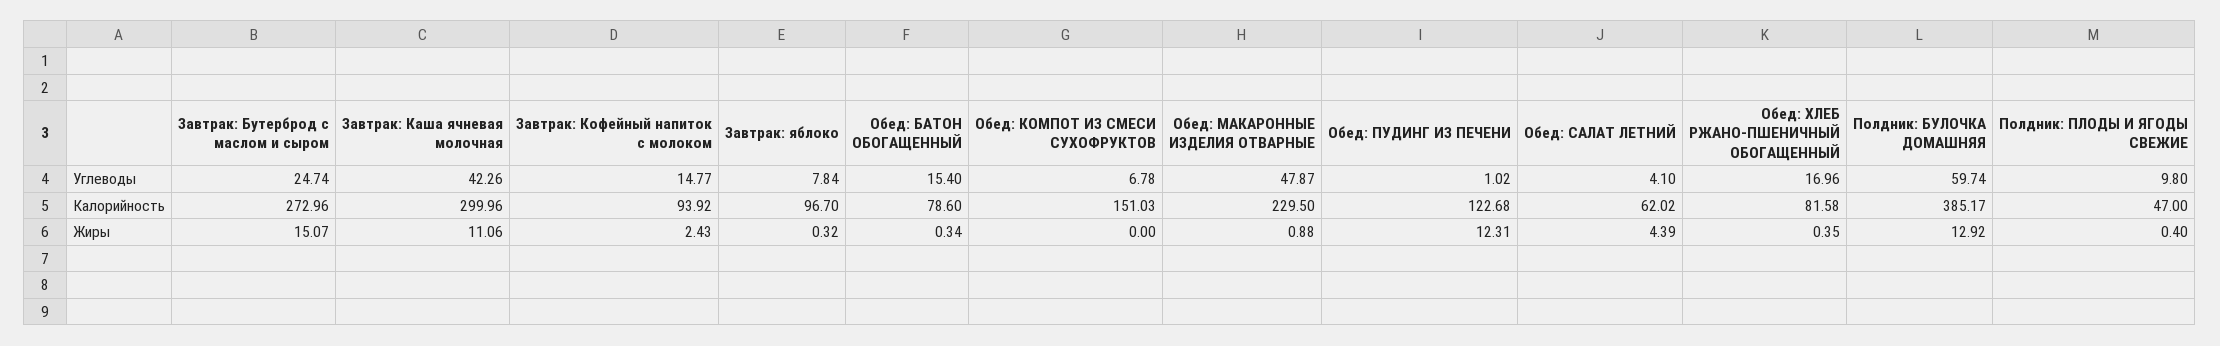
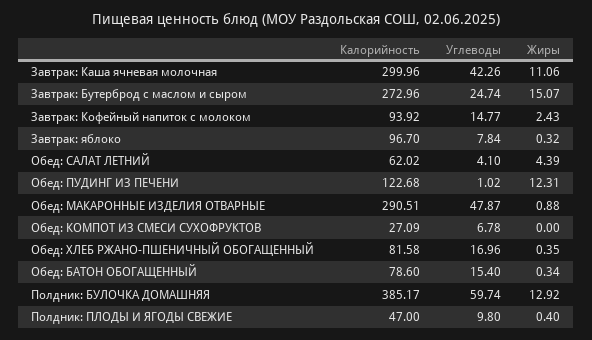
  {
    "Завтрак: Бутерброд с маслом и сыром": {
      "Углеводы": 24.74,
      "Калорийность": 272.96,
      "Жиры": 15.07
    },
    "Завтрак: Каша ячневая молочная": {
      "Углеводы": 42.26,
      "Калорийность": 299.96,
      "Жиры": 11.06
    },
    "Завтрак: Кофейный напиток с молоком": {
      "Углеводы": 14.77,
      "Калорийность": 93.92,
      "Жиры": 2.43
    },
    "Завтрак: яблоко": {
      "Углеводы": 7.84,
      "Калорийность": 96.7,
      "Жиры": 0.32
    },
    "Обед: БАТОН ОБОГАЩЕННЫЙ": {
      "Углеводы": 15.4,
      "Калорийность": 78.6,
      "Жиры": 0.34
    },
    "Обед: КОМПОТ ИЗ СМЕСИ СУХОФРУКТОВ": {
      "Углеводы": 6.78,
-     "Калорийность": 151.03,
+     "Калорийность": 27.09,
      "Жиры": 0
    },
    "Обед: МАКАРОННЫЕ ИЗДЕЛИЯ ОТВАРНЫЕ": {
      "Углеводы": 47.87,
-     "Калорийность": 229.5,
+     "Калорийность": 290.51,
      "Жиры": 0.88
    },
    "Обед: ПУДИНГ ИЗ ПЕЧЕНИ": {
      "Углеводы": 1.02,
      "Калорийность": 122.68,
      "Жиры": 12.31
    },
    "Обед: САЛАТ ЛЕТНИЙ": {
      "Углеводы": 4.1,
      "Калорийность": 62.02,
      "Жиры": 4.39
    },
    "Обед: ХЛЕБ РЖАНО-ПШЕНИЧНЫЙ ОБОГАЩЕННЫЙ": {
      "Углеводы": 16.96,
      "Калорийность": 81.58,
      "Жиры": 0.35
    },
    "Полдник: БУЛОЧКА ДОМАШНЯЯ": {
      "Углеводы": 59.74,
      "Калорийность": 385.17,
      "Жиры": 12.92
    },
    "Полдник: ПЛОДЫ И ЯГОДЫ СВЕЖИЕ": {
      "Углеводы": 9.8,
      "Калорийность": 47,
      "Жиры": 0.4
    }
  }

